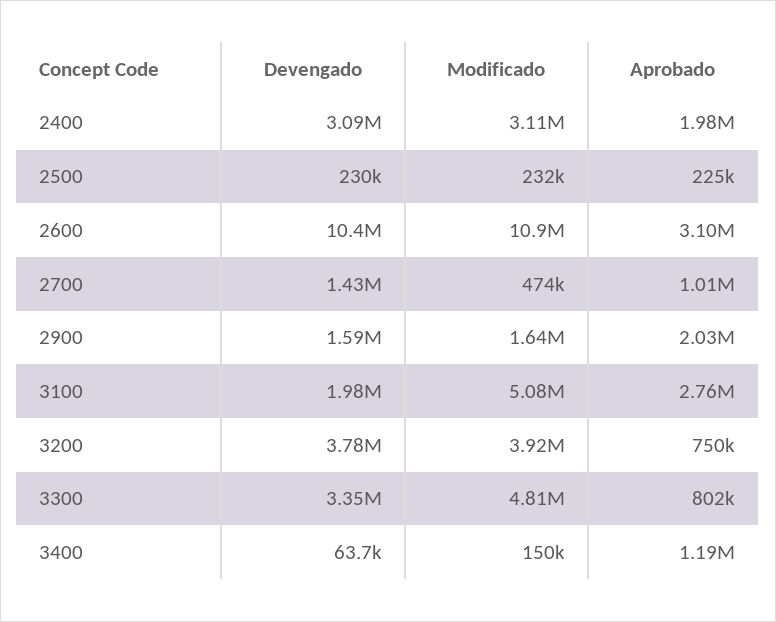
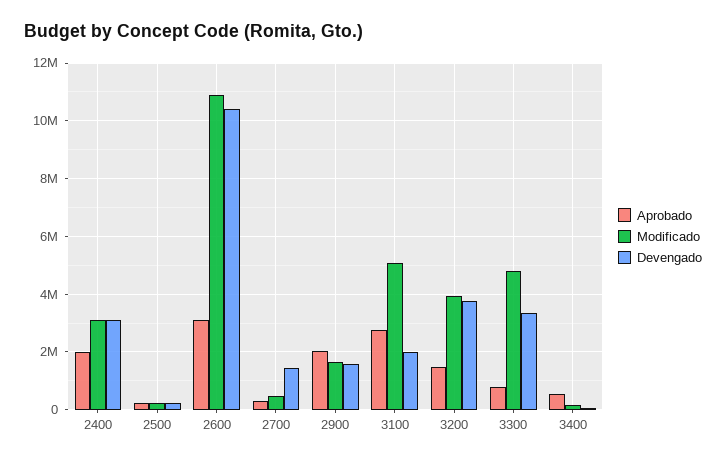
  {
    "Devengado": {
      "2400": 3090000,
      "2500": 230000,
      "2600": 10400000,
      "2700": 1430000,
      "2900": 1590000,
      "3100": 1980000,
      "3200": 3780000,
      "3300": 3350000,
      "3400": 63700
    },
    "Modificado": {
      "2400": 3110000,
      "2500": 232000,
      "2600": 10900000,
      "2700": 474000,
      "2900": 1640000,
      "3100": 5080000,
      "3200": 3920000,
      "3300": 4810000,
      "3400": 150000
    },
    "Aprobado": {
      "2400": 1980000,
      "2500": 225000,
      "2600": 3100000,
-     "2700": 1010000,
+     "2700": 250000,
      "2900": 2030000,
      "3100": 2760000,
-     "3200": 750000,
+     "3200": 1500000,
      "3300": 802000,
-     "3400": 1190000
+     "3400": 500000
    }
  }

